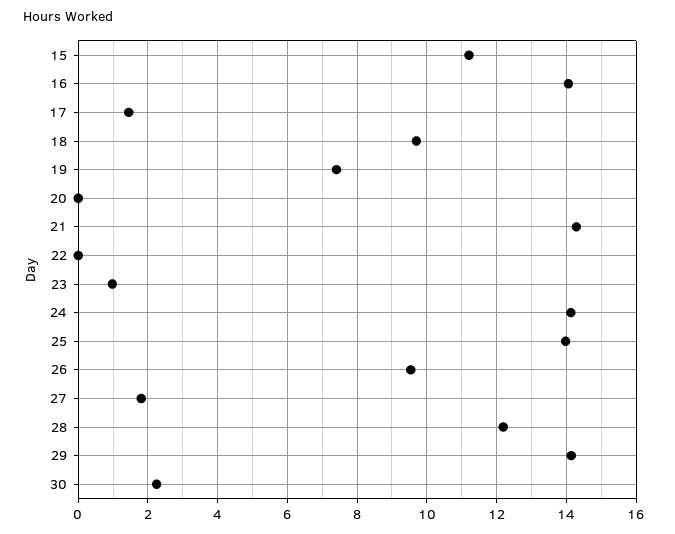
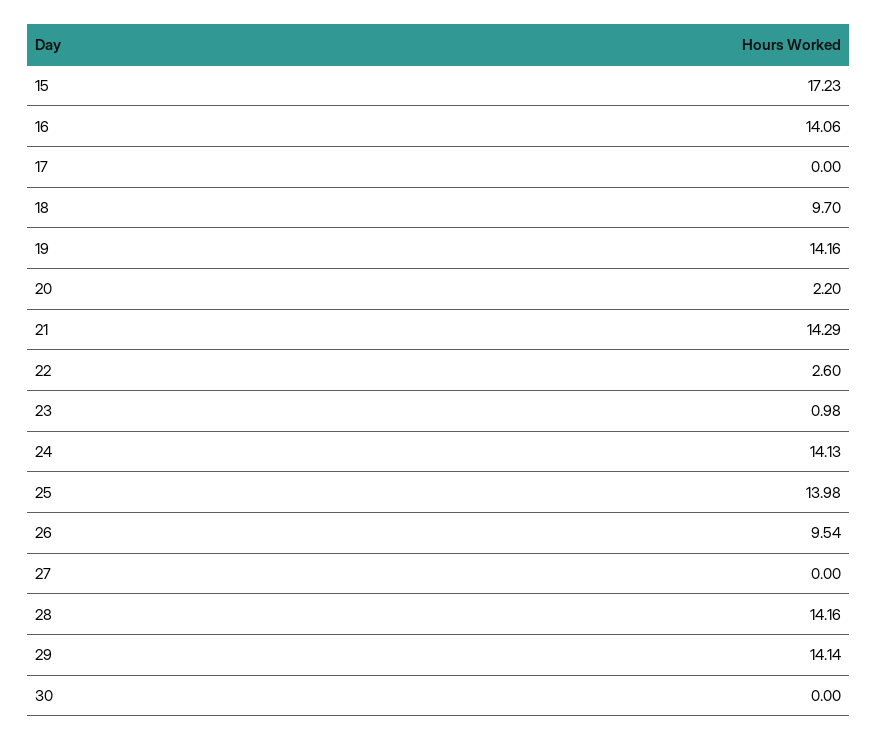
  {
-   "15": 11.2,
+   "15": 17.23,
    "16": 14.06,
-   "17": 1.4,
+   "17": 0,
    "18": 9.7,
-   "19": 7.4,
+   "19": 14.16,
-   "20": 0,
+   "20": 2.2,
    "21": 14.29,
-   "22": 0,
+   "22": 2.6,
    "23": 0.98,
    "24": 14.13,
    "25": 13.98,
    "26": 9.54,
-   "27": 1.8,
+   "27": 0,
-   "28": 12.2,
+   "28": 14.16,
    "29": 14.14,
-   "30": 2.2
+   "30": 0
  }

